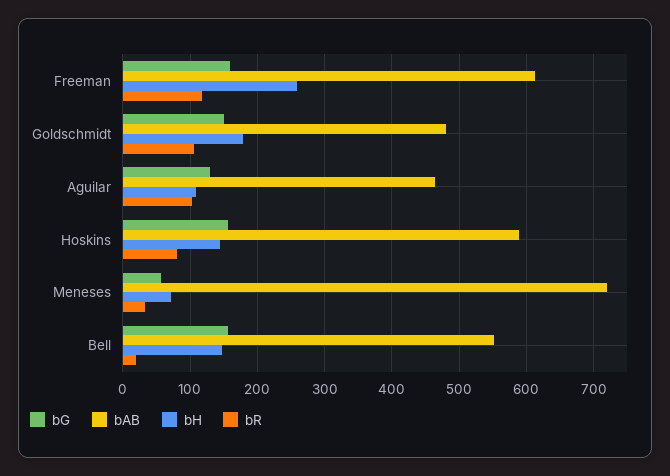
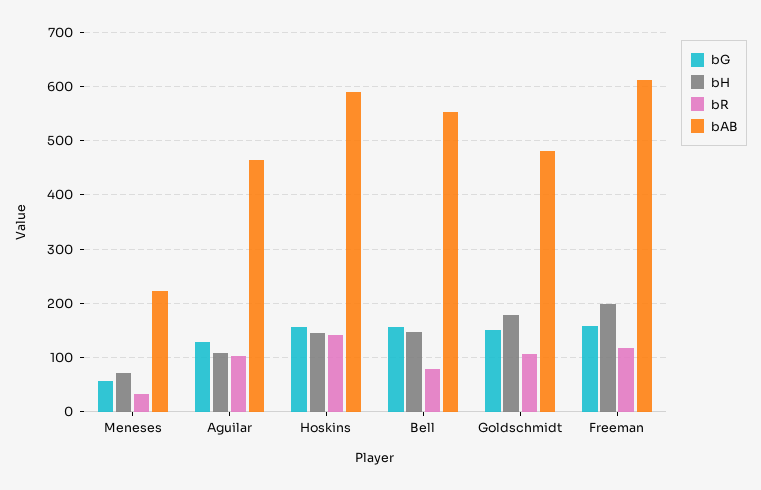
  {
    "bG": {
      "Freeman": 160,
      "Goldschmidt": 150,
      "Aguilar": 130,
      "Hoskins": 160,
      "Meneses": 60,
      "Bell": 160
    },
    "bAB": {
      "Freeman": 610,
      "Goldschmidt": 480,
      "Aguilar": 460,
      "Hoskins": 590,
-     "Meneses": 720,
+     "Meneses": 220,
      "Bell": 550
    },
    "bH": {
-     "Freeman": 260,
+     "Freeman": 200,
      "Goldschmidt": 180,
      "Aguilar": 110,
      "Hoskins": 150,
      "Meneses": 70,
      "Bell": 150
    },
    "bR": {
      "Freeman": 120,
      "Goldschmidt": 110,
      "Aguilar": 100,
-     "Hoskins": 80,
+     "Hoskins": 140,
      "Meneses": 30,
-     "Bell": 20
+     "Bell": 80
    }
  }

